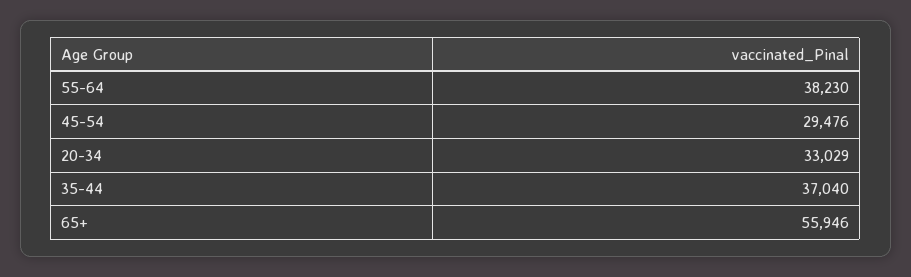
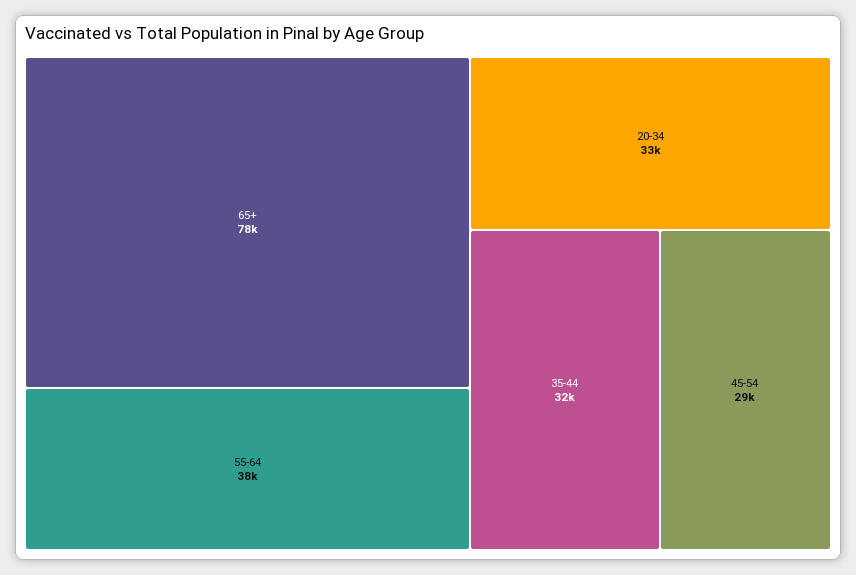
  {
    "55-64": 38230,
    "45-54": 29476,
    "20-34": 33029,
-   "35-44": 37040,
+   "35-44": 32000,
-   "65+": 55946
+   "65+": 78000
  }

